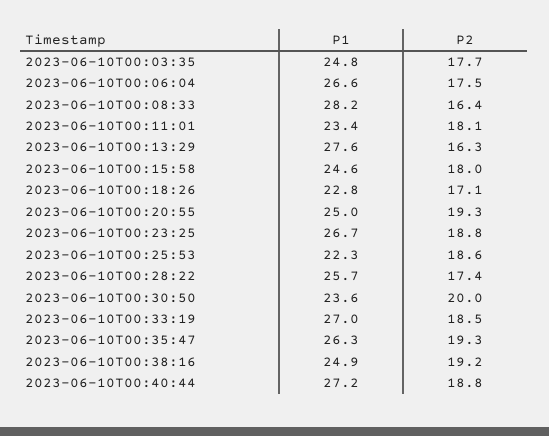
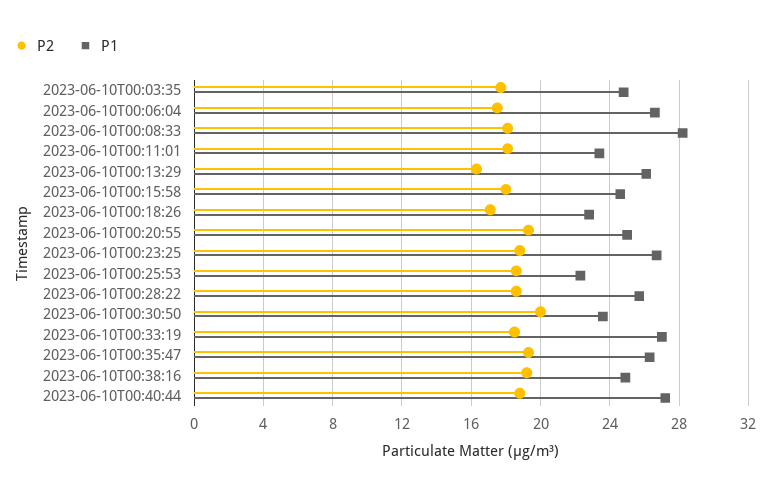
  {
    "P1": {
      "2023-06-10T00:03:35": 24.8,
      "2023-06-10T00:06:04": 26.6,
      "2023-06-10T00:08:33": 28.2,
      "2023-06-10T00:11:01": 23.4,
-     "2023-06-10T00:13:29": 27.6,
+     "2023-06-10T00:13:29": 26,
      "2023-06-10T00:15:58": 24.6,
      "2023-06-10T00:18:26": 22.8,
      "2023-06-10T00:20:55": 25,
      "2023-06-10T00:23:25": 26.7,
      "2023-06-10T00:25:53": 22.3,
      "2023-06-10T00:28:22": 25.7,
      "2023-06-10T00:30:50": 23.6,
      "2023-06-10T00:33:19": 27,
      "2023-06-10T00:35:47": 26.3,
      "2023-06-10T00:38:16": 24.9,
      "2023-06-10T00:40:44": 27.2
    },
    "P2": {
      "2023-06-10T00:03:35": 17.7,
      "2023-06-10T00:06:04": 17.5,
-     "2023-06-10T00:08:33": 16.4,
+     "2023-06-10T00:08:33": 18,
      "2023-06-10T00:11:01": 18.1,
      "2023-06-10T00:13:29": 16.3,
      "2023-06-10T00:15:58": 18,
      "2023-06-10T00:18:26": 17.1,
      "2023-06-10T00:20:55": 19.3,
      "2023-06-10T00:23:25": 18.8,
      "2023-06-10T00:25:53": 18.6,
-     "2023-06-10T00:28:22": 17.4,
+     "2023-06-10T00:28:22": 18.5,
      "2023-06-10T00:30:50": 20,
      "2023-06-10T00:33:19": 18.5,
      "2023-06-10T00:35:47": 19.3,
      "2023-06-10T00:38:16": 19.2,
      "2023-06-10T00:40:44": 18.8
    }
  }

